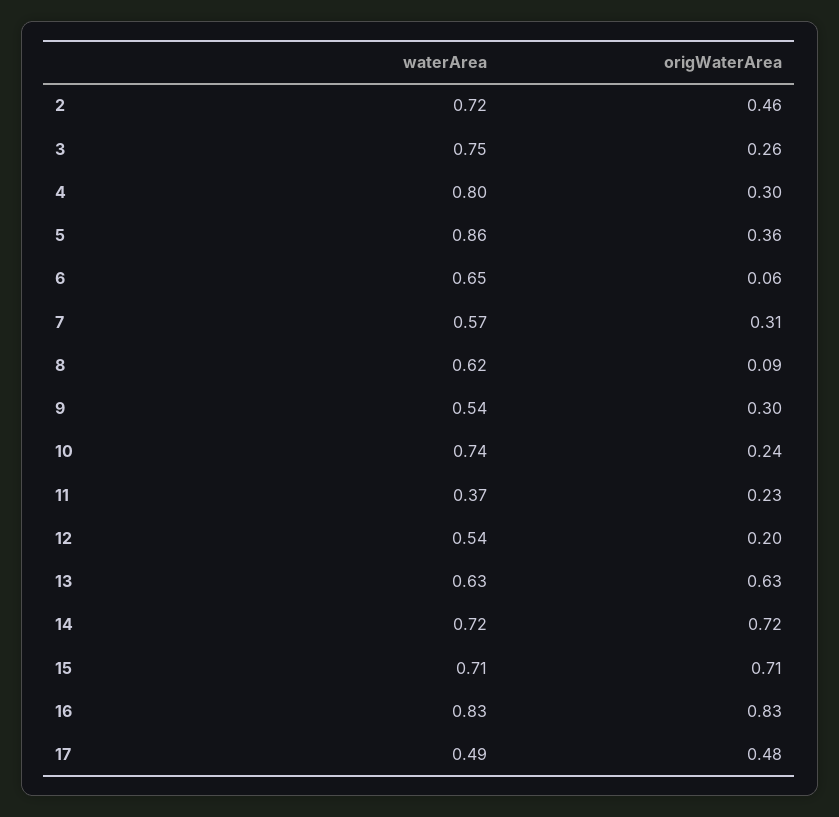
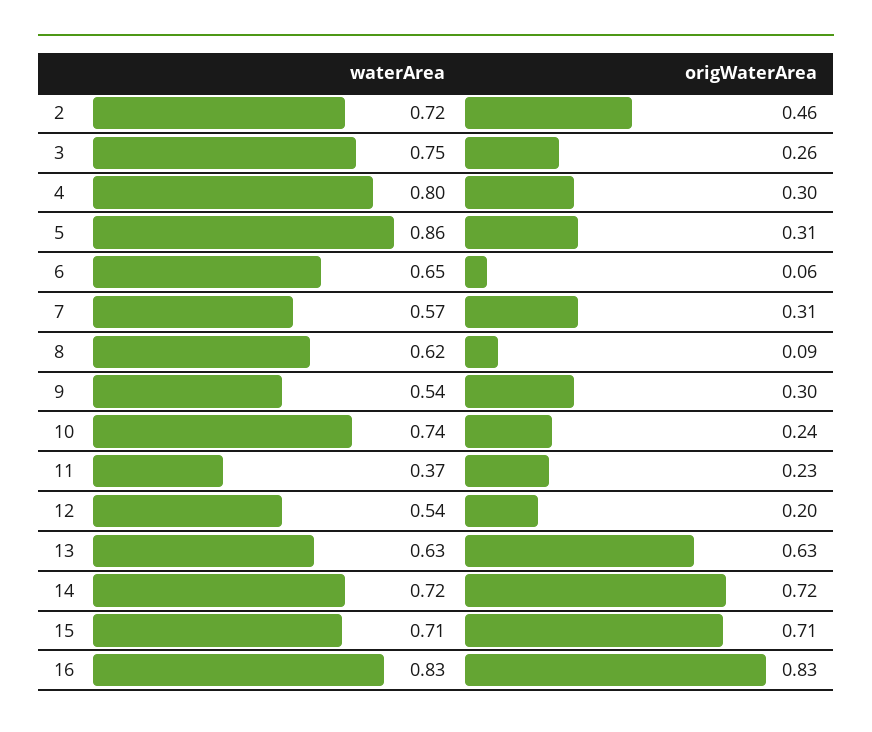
  {
    "waterArea": {
      "2": 0.72,
      "3": 0.75,
      "4": 0.8,
      "5": 0.86,
      "6": 0.65,
      "7": 0.57,
      "8": 0.62,
      "9": 0.54,
      "10": 0.74,
      "11": 0.37,
      "12": 0.54,
      "13": 0.63,
      "14": 0.72,
      "15": 0.71,
-     "16": 0.83,
+     "16": 0.83
-     "17": 0.49
    },
    "origWaterArea": {
      "2": 0.46,
      "3": 0.26,
      "4": 0.3,
-     "5": 0.36,
+     "5": 0.31,
      "6": 0.06,
      "7": 0.31,
      "8": 0.09,
      "9": 0.3,
      "10": 0.24,
      "11": 0.23,
      "12": 0.2,
      "13": 0.63,
      "14": 0.72,
      "15": 0.71,
-     "16": 0.83,
+     "16": 0.83
-     "17": 0.48
    }
  }

